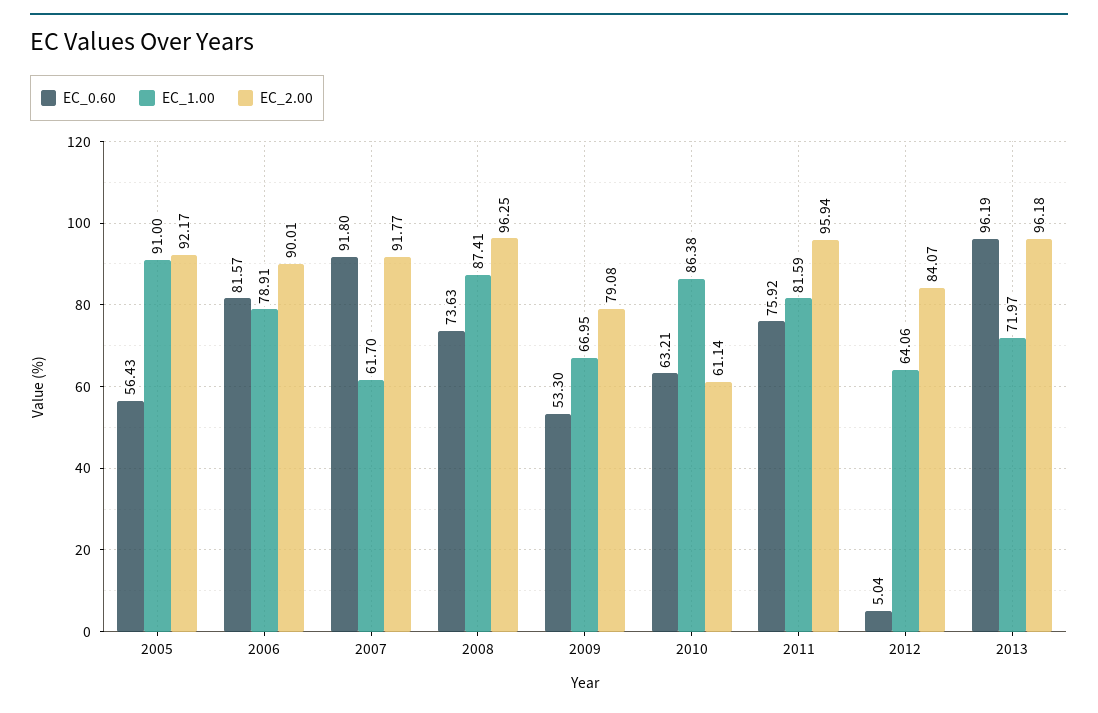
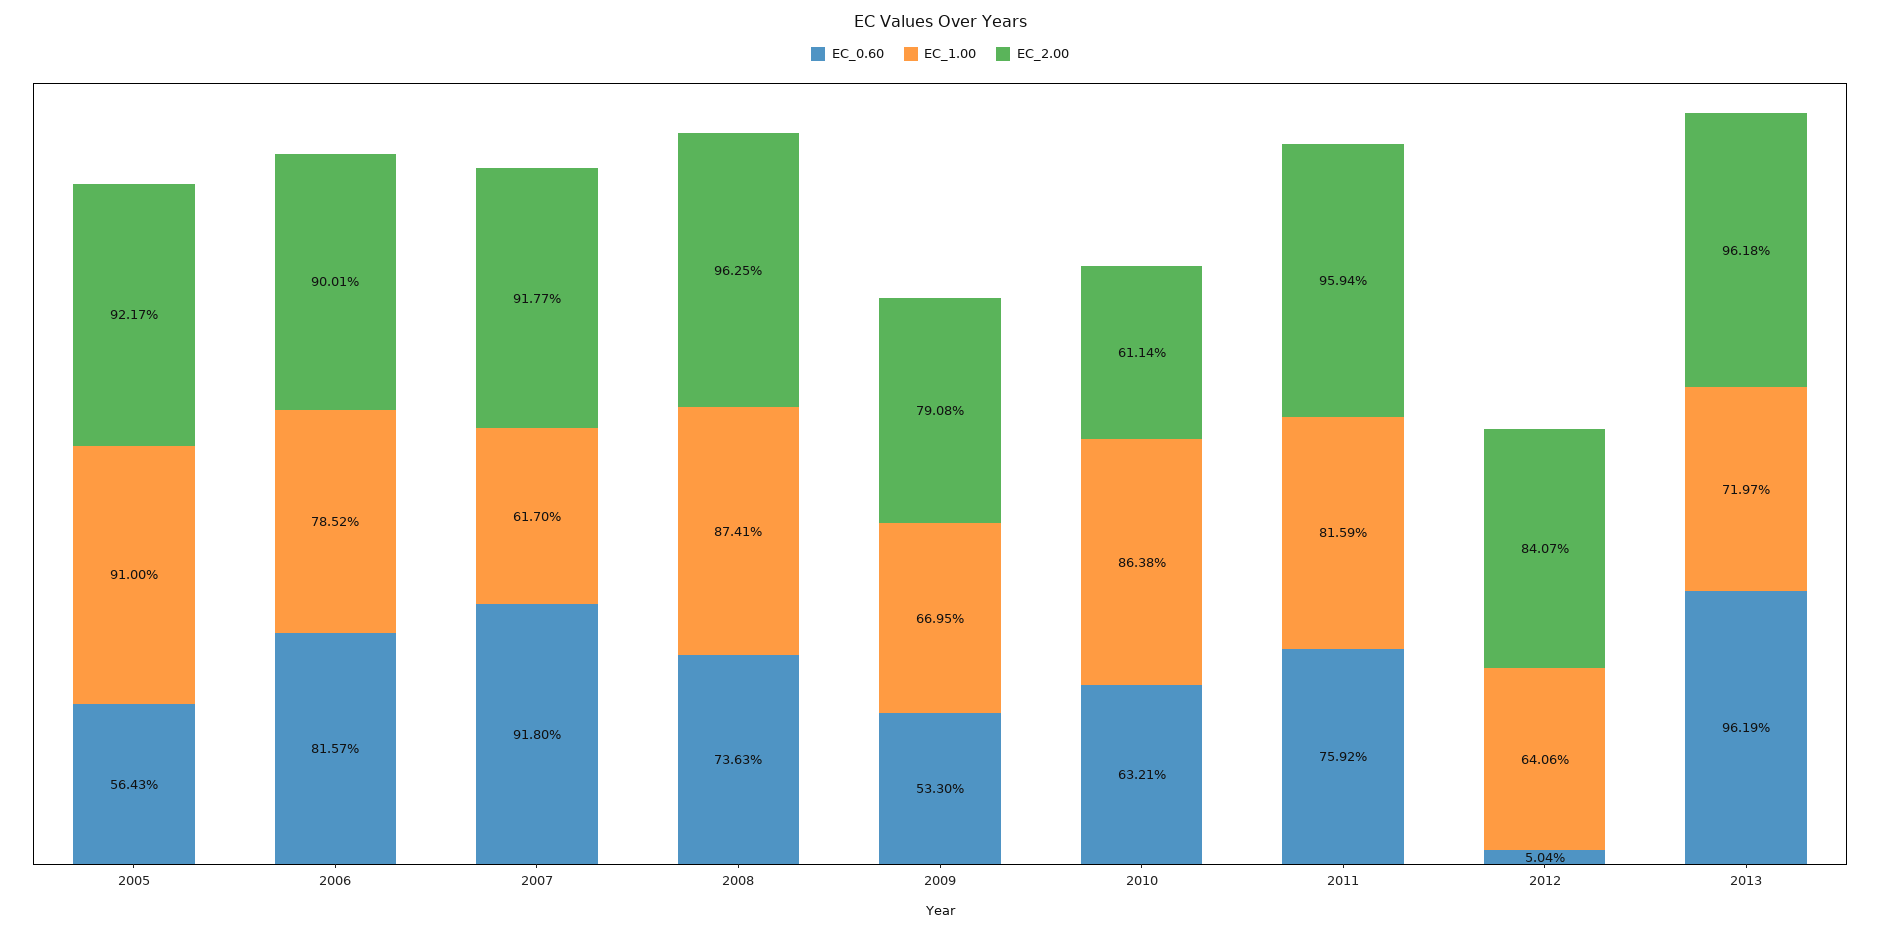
  {
    "EC_0.60": {
      "2005": 56.43,
      "2006": 81.57,
      "2007": 91.8,
      "2008": 73.63,
      "2009": 53.3,
      "2010": 63.21,
      "2011": 75.92,
      "2012": 5.04,
      "2013": 96.19
    },
    "EC_1.00": {
      "2005": 91,
-     "2006": 78.91,
+     "2006": 78.52,
      "2007": 61.7,
      "2008": 87.41,
      "2009": 66.95,
      "2010": 86.38,
      "2011": 81.59,
      "2012": 64.06,
      "2013": 71.97
    },
    "EC_2.00": {
      "2005": 92.17,
      "2006": 90.01,
      "2007": 91.77,
      "2008": 96.25,
      "2009": 79.08,
      "2010": 61.14,
      "2011": 95.94,
      "2012": 84.07,
      "2013": 96.18
    }
  }

